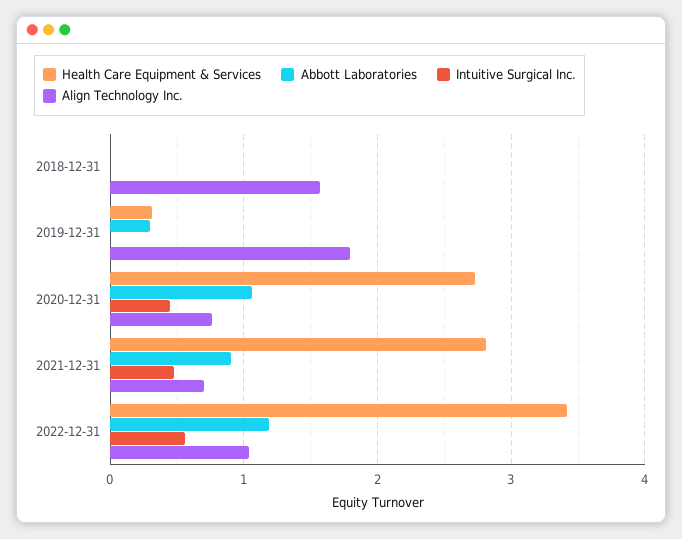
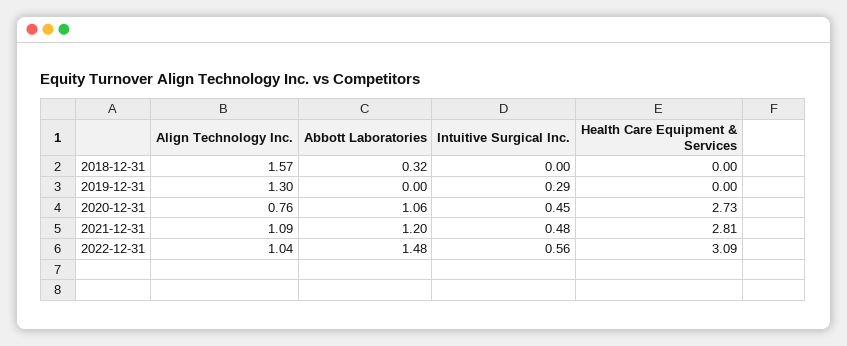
  {
    "Health Care Equipment & Services": {
      "2018-12-31": 0,
-     "2019-12-31": 0.3,
+     "2019-12-31": 0,
      "2020-12-31": 2.73,
      "2021-12-31": 2.81,
-     "2022-12-31": 3.4
+     "2022-12-31": 3.09
    },
    "Abbott Laboratories": {
-     "2018-12-31": 0,
+     "2018-12-31": 0.32,
-     "2019-12-31": 0.3,
+     "2019-12-31": 0,
      "2020-12-31": 1.06,
-     "2021-12-31": 0.9,
+     "2021-12-31": 1.2,
-     "2022-12-31": 1.2
+     "2022-12-31": 1.48
    },
    "Intuitive Surgical Inc.": {
      "2018-12-31": 0,
-     "2019-12-31": 0,
+     "2019-12-31": 0.29,
      "2020-12-31": 0.45,
      "2021-12-31": 0.48,
      "2022-12-31": 0.56
    },
    "Align Technology Inc.": {
      "2018-12-31": 1.57,
-     "2019-12-31": 1.8,
+     "2019-12-31": 1.3,
      "2020-12-31": 0.76,
-     "2021-12-31": 0.7,
+     "2021-12-31": 1.09,
      "2022-12-31": 1.04
    }
  }

